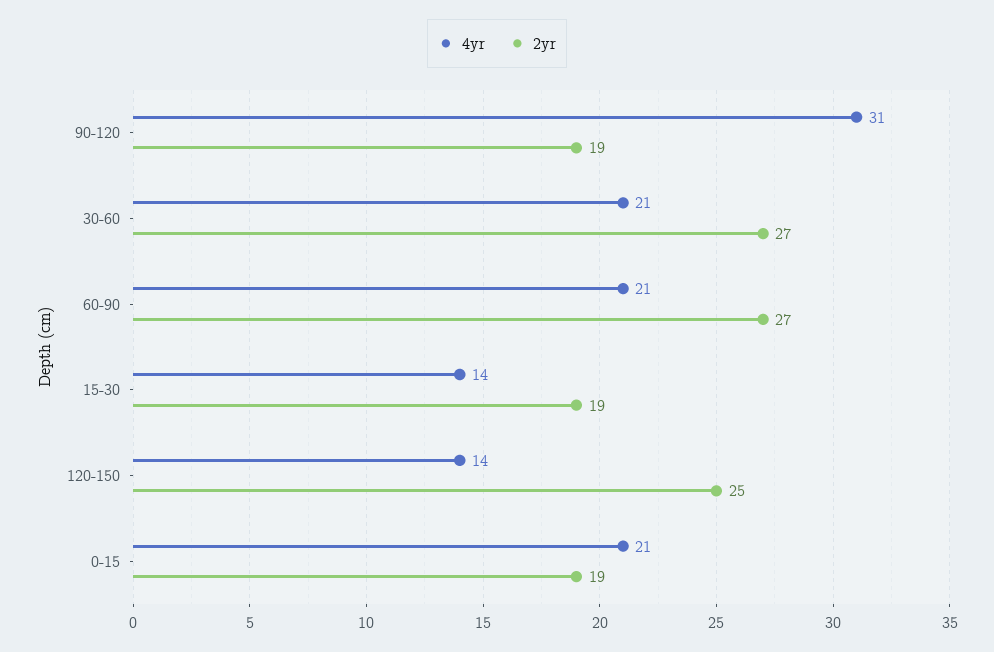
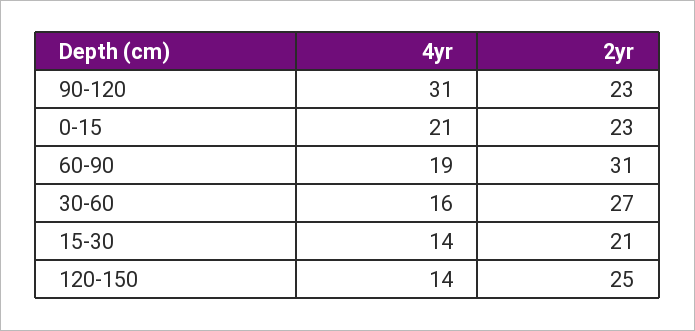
  {
    "4yr": {
      "90-120": 31,
-     "30-60": 21,
+     "30-60": 16,
-     "60-90": 21,
+     "60-90": 19,
      "15-30": 14,
      "120-150": 14,
      "0-15": 21
    },
    "2yr": {
-     "90-120": 19,
+     "90-120": 23,
      "30-60": 27,
-     "60-90": 27,
+     "60-90": 31,
-     "15-30": 19,
+     "15-30": 21,
      "120-150": 25,
-     "0-15": 19
+     "0-15": 23
    }
  }

